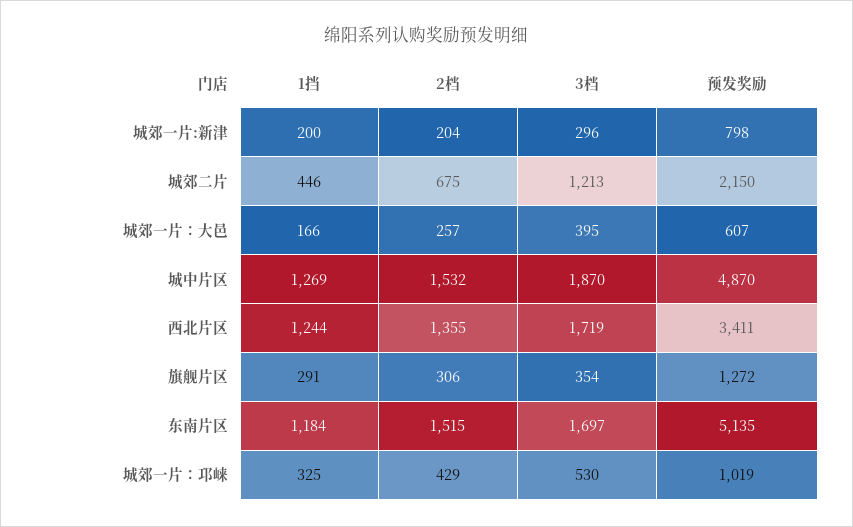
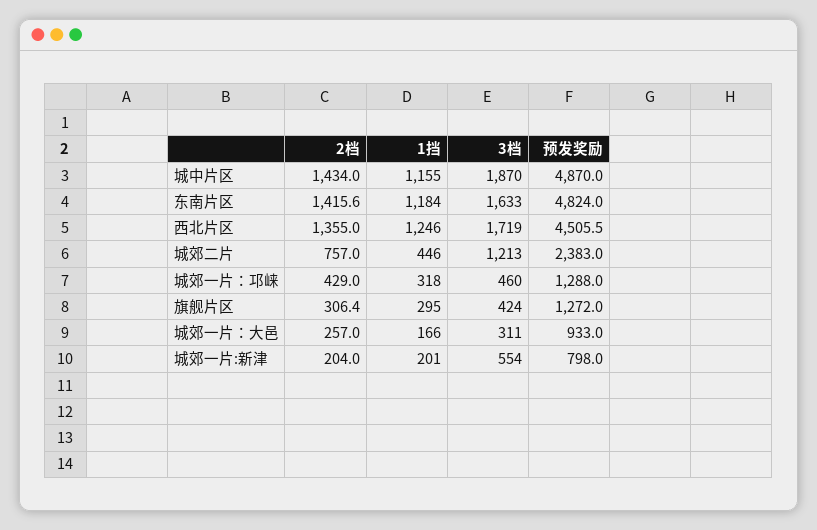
  {
    "1挡": {
-     "城郊一片:新津": 200,
+     "城郊一片:新津": 201,
      "城郊二片": 446,
      "城郊一片：大邑": 166,
-     "城中片区": 1269,
+     "城中片区": 1155,
-     "西北片区": 1244,
+     "西北片区": 1246,
-     "旗舰片区": 291,
+     "旗舰片区": 295,
      "东南片区": 1184,
-     "城郊一片：邛崃": 325
+     "城郊一片：邛崃": 318
    },
    "2档": {
      "城郊一片:新津": 204,
-     "城郊二片": 675,
+     "城郊二片": 757,
      "城郊一片：大邑": 257,
-     "城中片区": 1532,
+     "城中片区": 1434,
      "西北片区": 1355,
      "旗舰片区": 306.4,
-     "东南片区": 1515,
+     "东南片区": 1415.6,
      "城郊一片：邛崃": 429
    },
    "3档": {
-     "城郊一片:新津": 296,
+     "城郊一片:新津": 554,
      "城郊二片": 1213,
-     "城郊一片：大邑": 395,
+     "城郊一片：大邑": 311,
      "城中片区": 1870,
      "西北片区": 1719,
-     "旗舰片区": 354,
+     "旗舰片区": 424,
-     "东南片区": 1697,
+     "东南片区": 1633,
-     "城郊一片：邛崃": 530
+     "城郊一片：邛崃": 460
    },
    "预发奖励": {
      "城郊一片:新津": 798,
-     "城郊二片": 2150,
+     "城郊二片": 2383,
-     "城郊一片：大邑": 607,
+     "城郊一片：大邑": 933,
      "城中片区": 4870,
-     "西北片区": 3411,
+     "西北片区": 4505.5,
      "旗舰片区": 1272,
-     "东南片区": 5135,
+     "东南片区": 4824,
-     "城郊一片：邛崃": 1019
+     "城郊一片：邛崃": 1288
    }
  }

